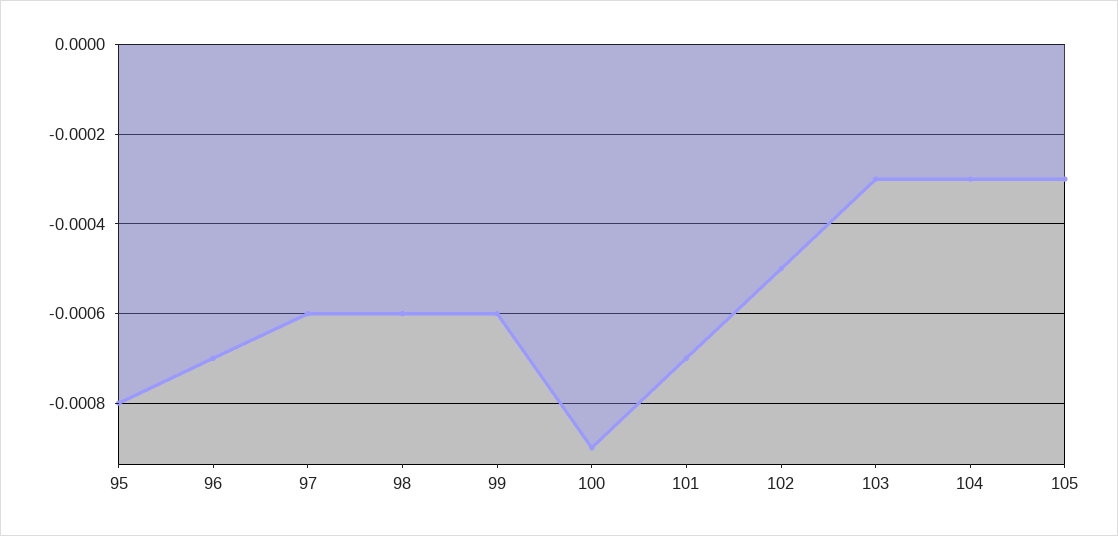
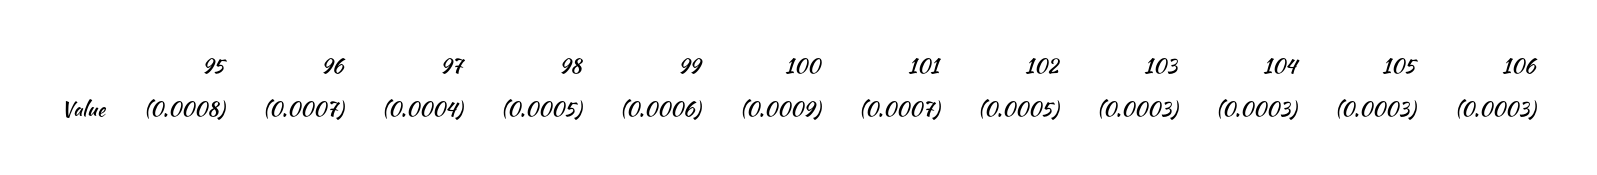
  {
    "95": -0.0008,
    "96": -0.0007,
-   "97": -0.0006,
+   "97": -0.0004,
-   "98": -0.0006,
+   "98": -0.0005,
    "99": -0.0006,
    "100": -0.0009,
    "101": -0.0007,
    "102": -0.0005,
    "103": -0.0003,
    "104": -0.0003,
-   "105": -0.0003
+   "105": -0.0003,
+   "106": -0.0003
  }

